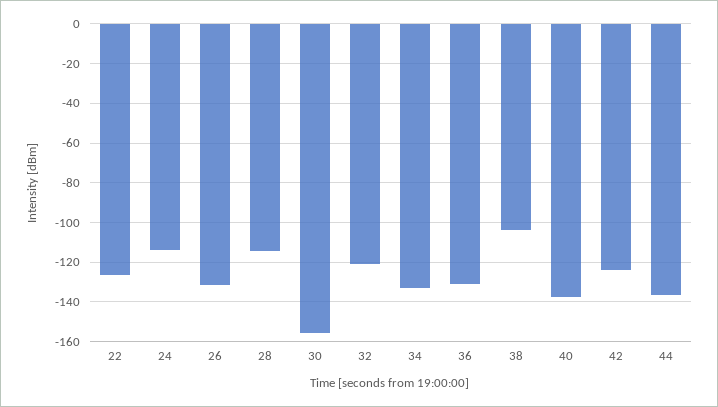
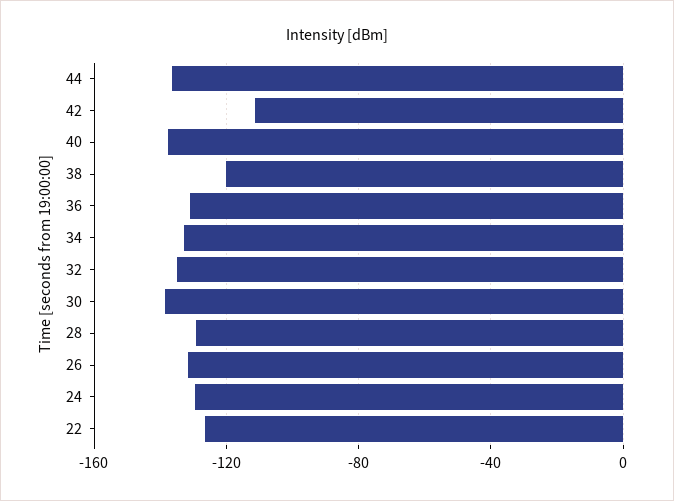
  {
    "22": -125,
-   "24": -115,
+   "24": -130,
    "26": -130,
-   "28": -115,
+   "28": -130,
-   "30": -155,
+   "30": -140,
-   "32": -120,
+   "32": -135,
    "34": -135,
    "36": -130,
-   "38": -105,
+   "38": -120,
    "40": -140,
-   "42": -125,
+   "42": -110,
    "44": -135
  }

